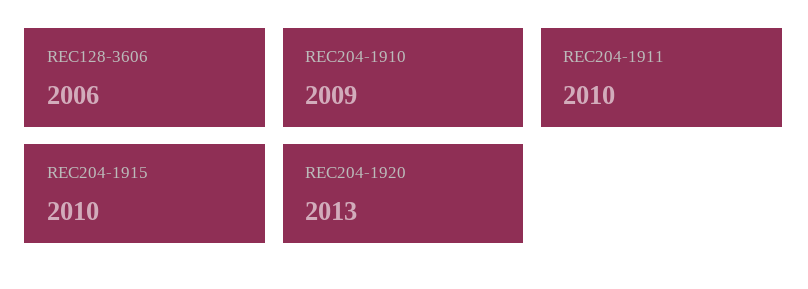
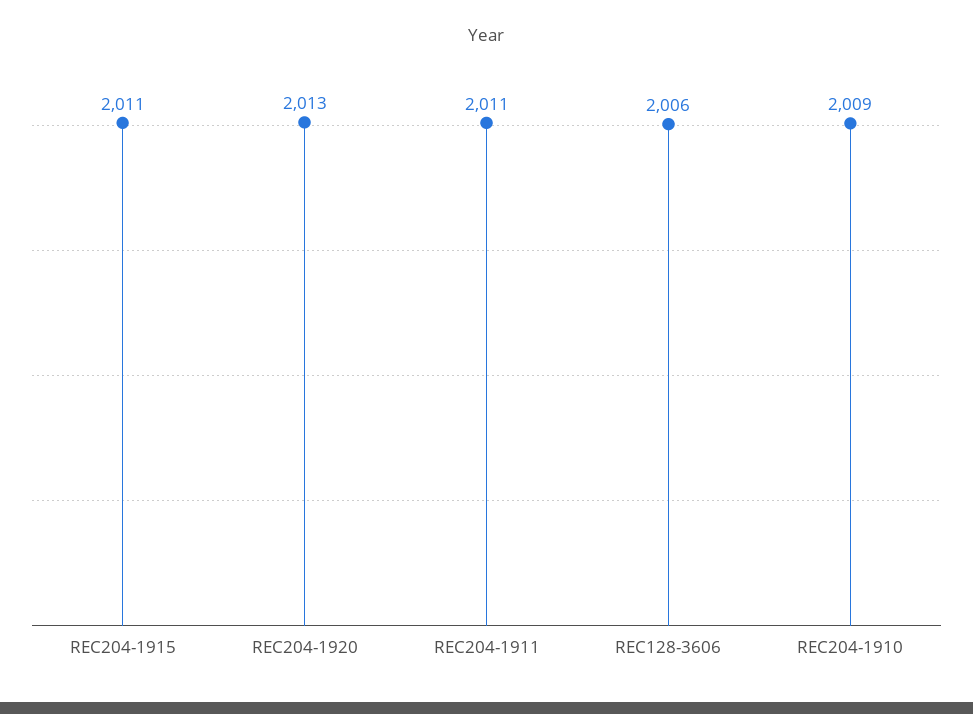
  {
    "REC128-3606": 2006,
    "REC204-1910": 2009,
-   "REC204-1911": 2010,
+   "REC204-1911": 2011,
-   "REC204-1915": 2010,
+   "REC204-1915": 2011,
    "REC204-1920": 2013
  }

